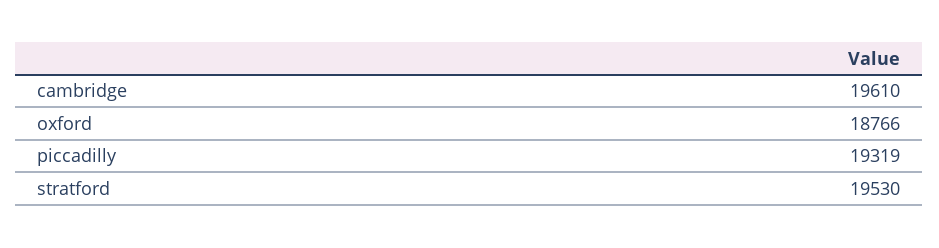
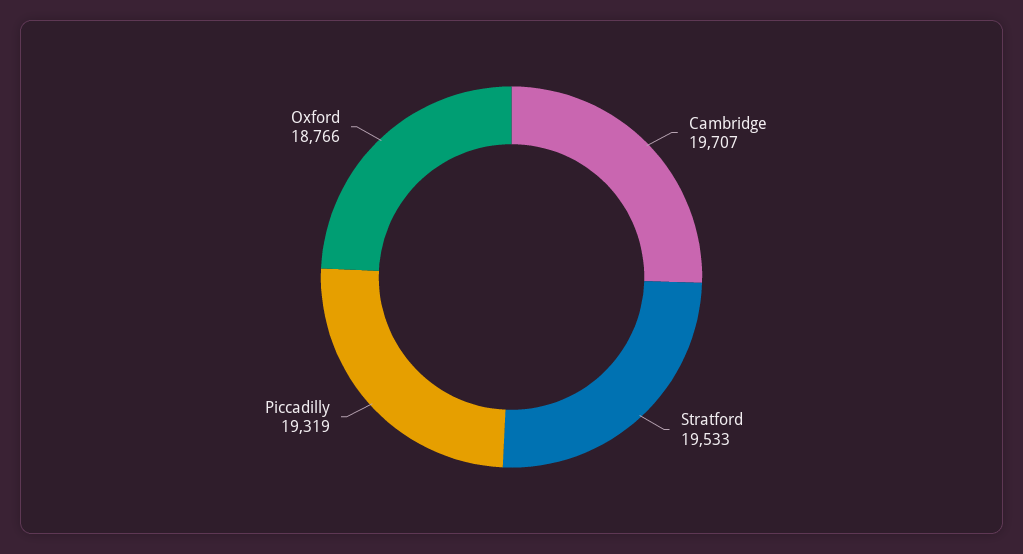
  {
-   "cambridge": 19610,
+   "cambridge": 19707,
    "oxford": 18766,
    "piccadilly": 19319,
-   "stratford": 19530
+   "stratford": 19533
  }

